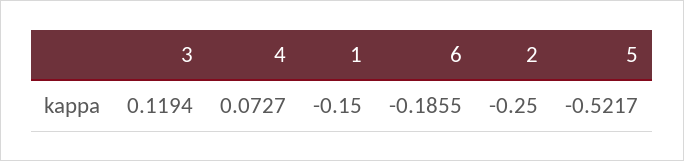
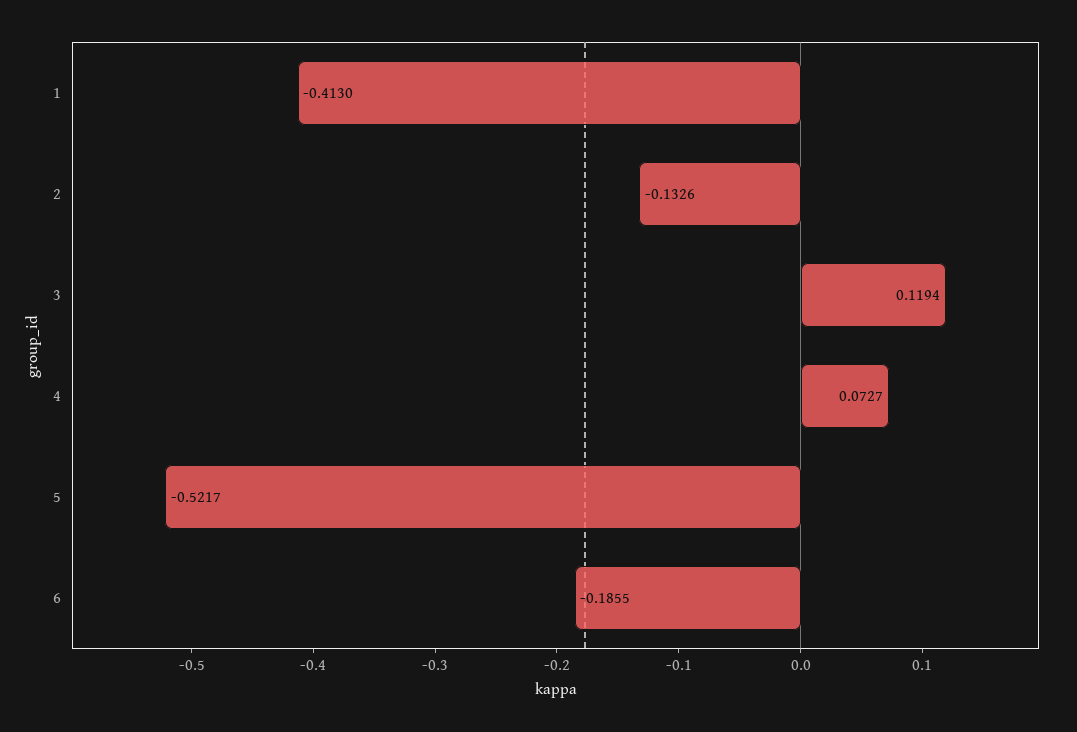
  {
    "3": 0.1194,
    "4": 0.0727,
-   "1": -0.15,
+   "1": -0.413,
    "6": -0.1855,
-   "2": -0.25,
+   "2": -0.1326,
    "5": -0.5217
  }

